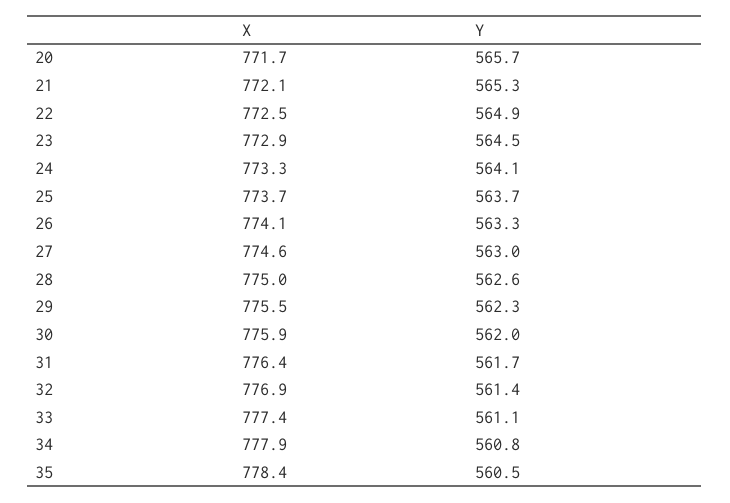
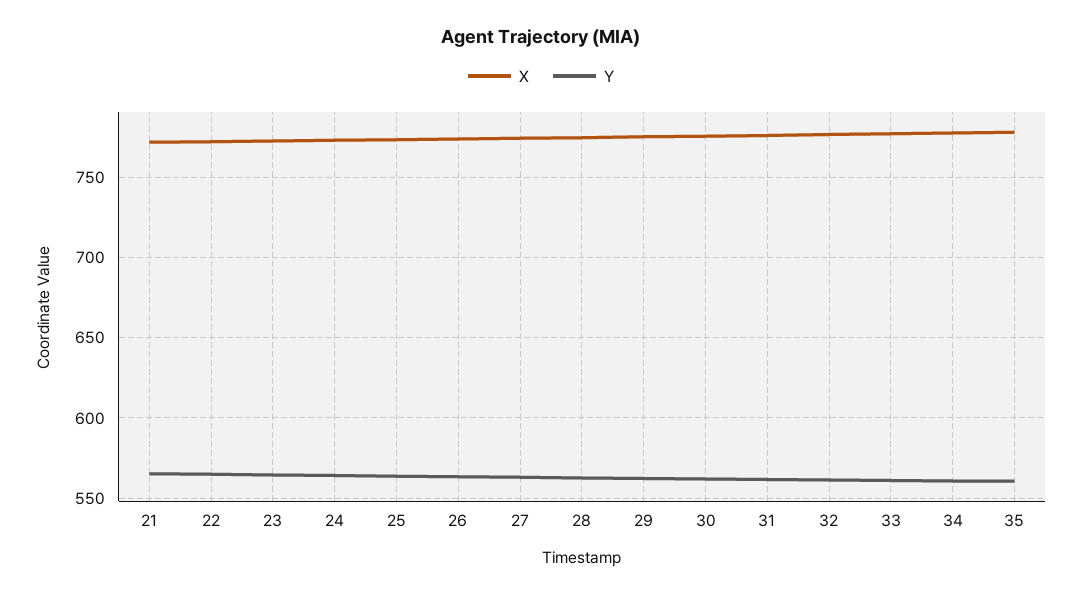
  {
    "X": {
-     "20": 771.7,
      "21": 772.1,
      "22": 772.5,
      "23": 772.9,
      "24": 773.3,
      "25": 773.7,
      "26": 774.1,
      "27": 774.6,
      "28": 775,
      "29": 775.5,
      "30": 775.9,
      "31": 776.4,
      "32": 776.9,
      "33": 777.4,
      "34": 777.9,
      "35": 778.4
    },
    "Y": {
-     "20": 565.7,
      "21": 565.3,
      "22": 564.9,
      "23": 564.5,
      "24": 564.1,
      "25": 563.7,
      "26": 563.3,
      "27": 563,
      "28": 562.6,
      "29": 562.3,
      "30": 562,
      "31": 561.7,
      "32": 561.4,
      "33": 561.1,
      "34": 560.8,
      "35": 560.5
    }
  }

